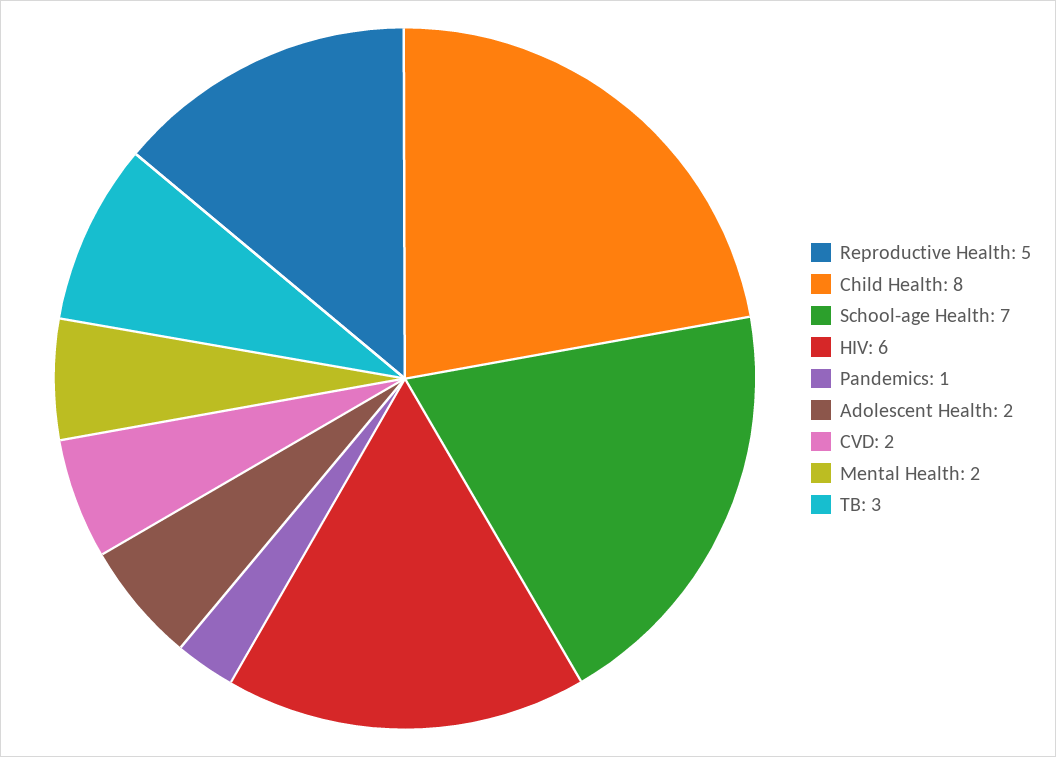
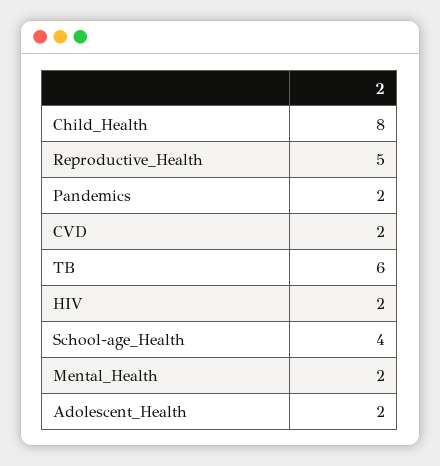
  {
    "Reproductive Health": 5,
    "Child Health": 8,
-   "School-age Health": 7,
+   "School-age Health": 4,
-   "HIV": 6,
+   "HIV": 2,
-   "Pandemics": 1,
+   "Pandemics": 2,
    "Adolescent Health": 2,
    "CVD": 2,
    "Mental Health": 2,
-   "TB": 3
+   "TB": 6
  }

